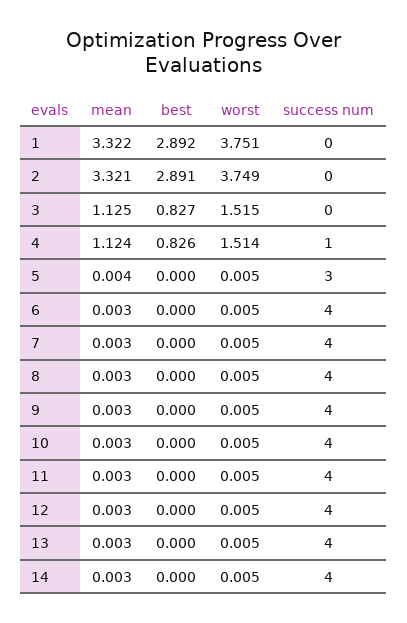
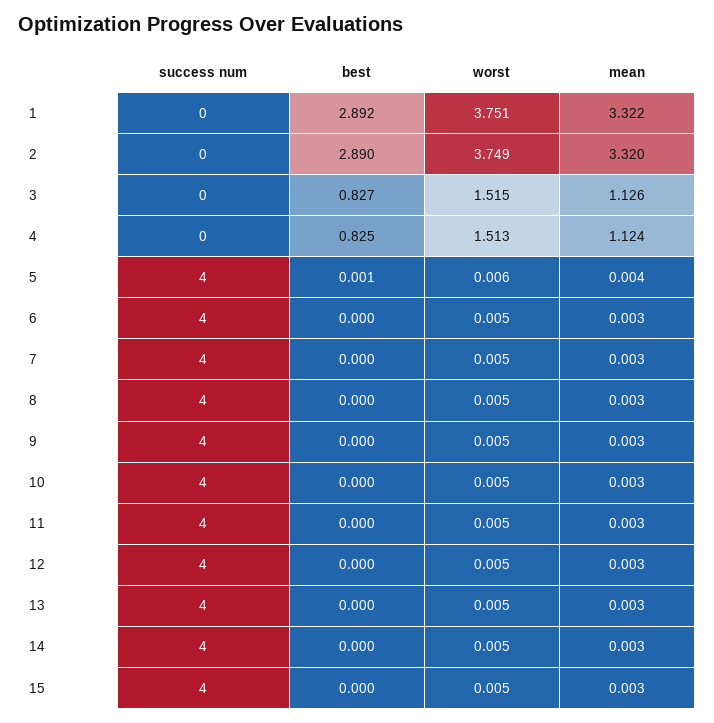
  {
    "mean": {
      "1": 3.322,
-     "2": 3.321,
+     "2": 3.32,
-     "3": 1.125,
+     "3": 1.126,
      "4": 1.124,
      "5": 0.004,
      "6": 0.003,
      "7": 0.003,
      "8": 0.003,
      "9": 0.003,
      "10": 0.003,
      "11": 0.003,
      "12": 0.003,
      "13": 0.003,
-     "14": 0.003
+     "14": 0.003,
+     "15": 0.003
    },
    "best": {
      "1": 2.892,
-     "2": 2.891,
+     "2": 2.89,
      "3": 0.827,
-     "4": 0.826,
+     "4": 0.825,
-     "5": 0,
+     "5": 0.001,
      "6": 0,
      "7": 0,
      "8": 0,
      "9": 0,
      "10": 0,
      "11": 0,
      "12": 0,
      "13": 0,
-     "14": 0
+     "14": 0,
+     "15": 0
    },
    "worst": {
      "1": 3.751,
      "2": 3.749,
      "3": 1.515,
-     "4": 1.514,
+     "4": 1.513,
-     "5": 0.005,
+     "5": 0.006,
      "6": 0.005,
      "7": 0.005,
      "8": 0.005,
      "9": 0.005,
      "10": 0.005,
      "11": 0.005,
      "12": 0.005,
      "13": 0.005,
-     "14": 0.005
+     "14": 0.005,
+     "15": 0.005
    },
    "success num": {
      "1": 0,
      "2": 0,
      "3": 0,
-     "4": 1,
+     "4": 0,
-     "5": 3,
+     "5": 4,
      "6": 4,
      "7": 4,
      "8": 4,
      "9": 4,
      "10": 4,
      "11": 4,
      "12": 4,
      "13": 4,
-     "14": 4
+     "14": 4,
+     "15": 4
    }
  }

